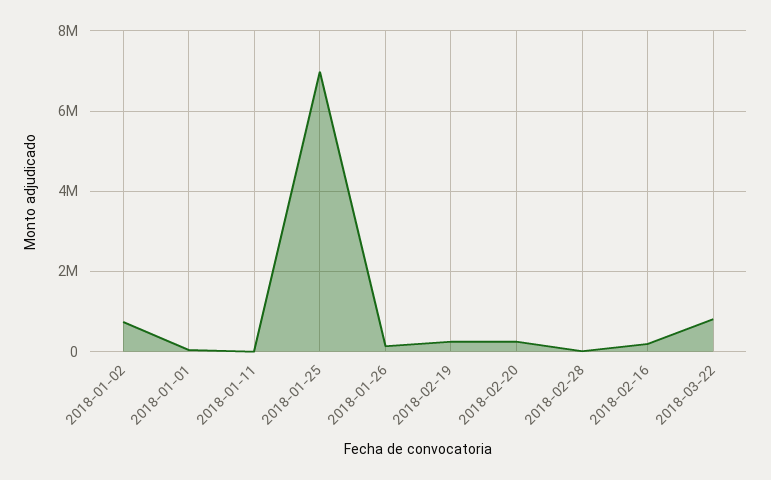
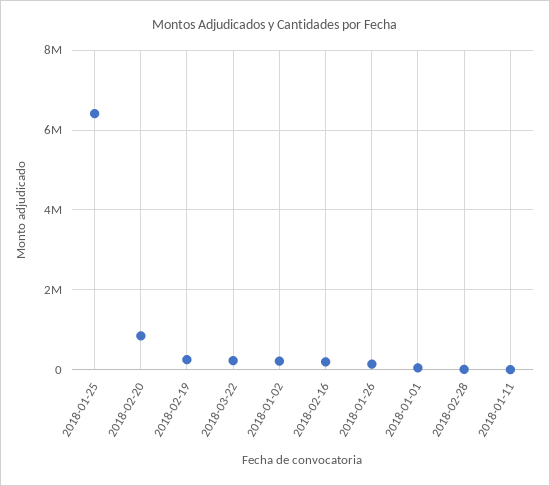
  {
-   "2018-01-02": 800000,
+   "2018-01-02": 200000,
    "2018-01-01": 0,
    "2018-01-11": 0,
-   "2018-01-25": 7000000,
+   "2018-01-25": 6400000,
    "2018-01-26": 200000,
    "2018-02-19": 200000,
-   "2018-02-20": 200000,
+   "2018-02-20": 800000,
    "2018-02-28": 0,
    "2018-02-16": 200000,
-   "2018-03-22": 800000
+   "2018-03-22": 200000
  }

